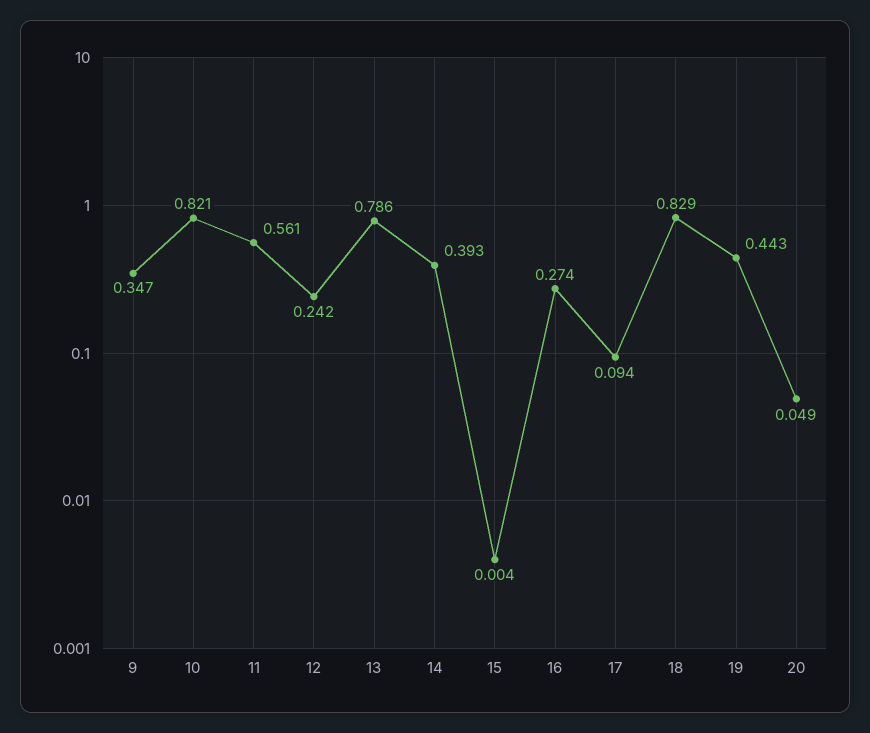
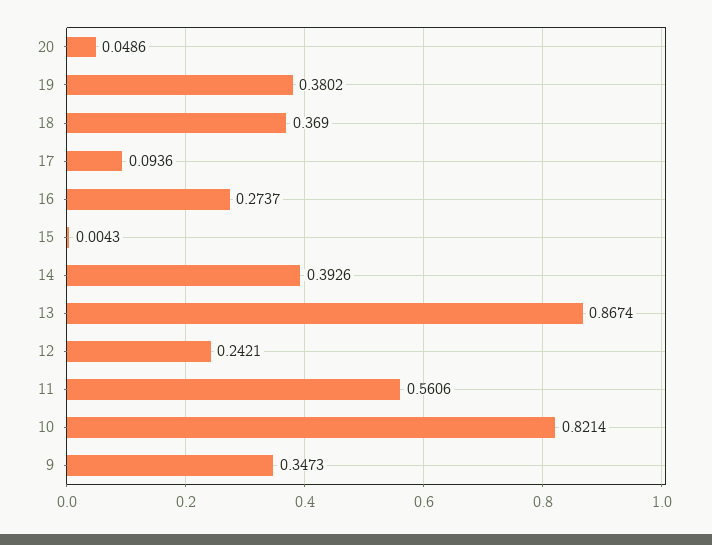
  {
    "9": 0.3473,
    "10": 0.8214,
    "11": 0.5606,
    "12": 0.2421,
-   "13": 0.786,
+   "13": 0.8674,
    "14": 0.3926,
    "15": 0.0043,
    "16": 0.2737,
    "17": 0.0936,
-   "18": 0.829,
+   "18": 0.369,
-   "19": 0.443,
+   "19": 0.3802,
    "20": 0.0486
  }

